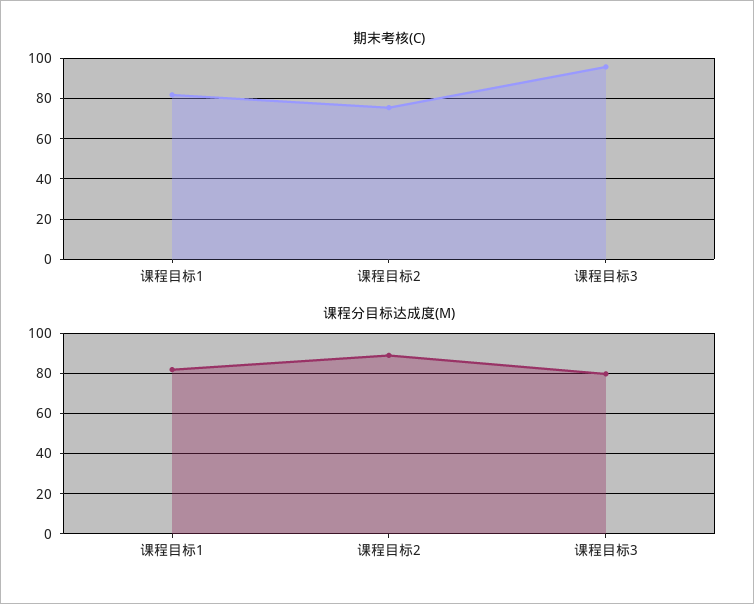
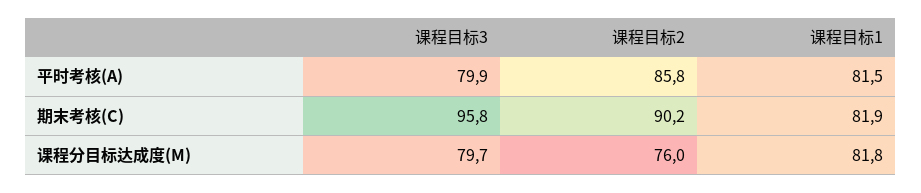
  {
    "期末考核(C)": {
      "课程目标1": 81.9,
-     "课程目标2": 75,
+     "课程目标2": 90.2,
      "课程目标3": 95.8
    },
    "课程分目标达成度(M)": {
      "课程目标1": 81.8,
-     "课程目标2": 90,
+     "课程目标2": 76,
      "课程目标3": 79.7
-   }
+   },
+   "平时考核(A)": {
+     "课程目标3": 79.9,
+     "课程目标2": 85.8,
+     "课程目标1": 81.5
+   }
  }

